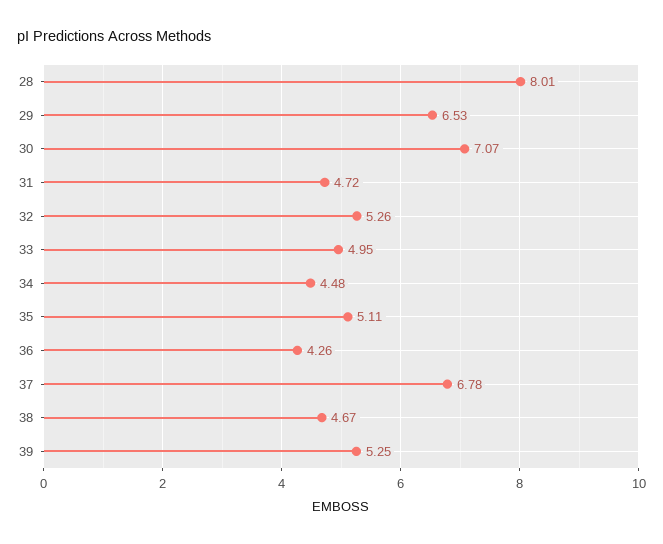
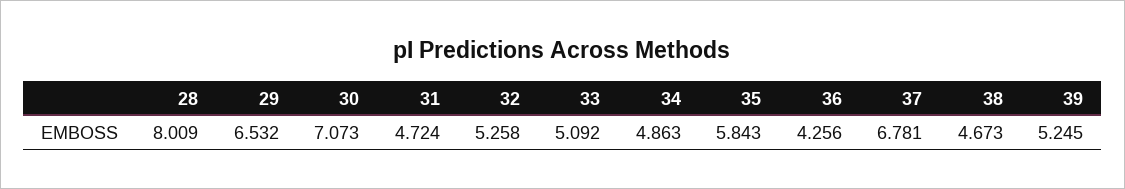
  {
    "28": 8.009,
    "29": 6.532,
    "30": 7.073,
    "31": 4.724,
    "32": 5.258,
-   "33": 4.95,
+   "33": 5.092,
-   "34": 4.48,
+   "34": 4.863,
-   "35": 5.11,
+   "35": 5.843,
    "36": 4.256,
    "37": 6.781,
    "38": 4.673,
    "39": 5.245
  }

